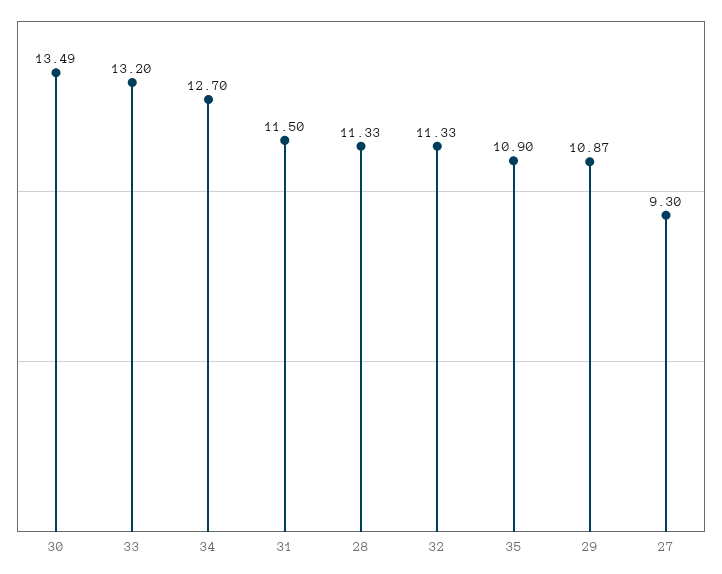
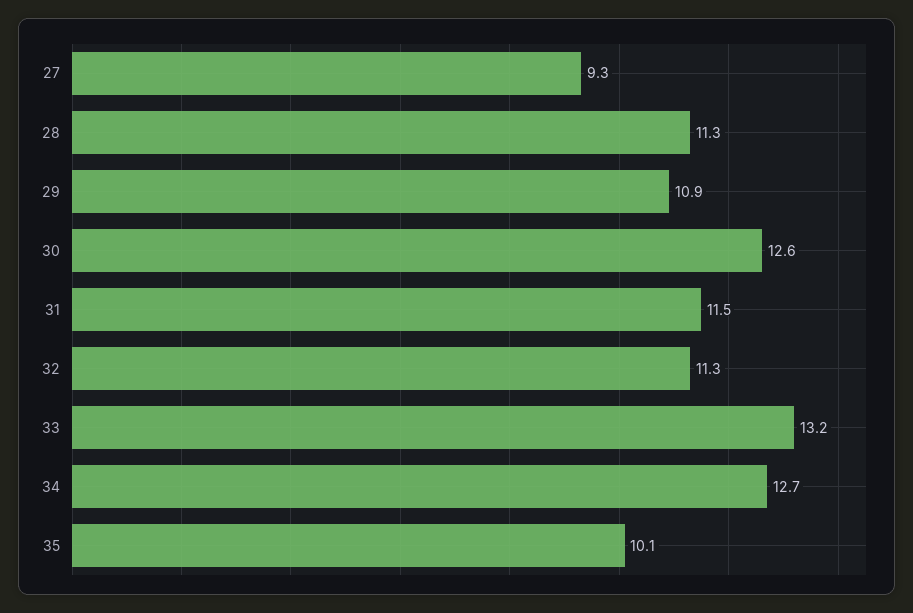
  {
-   "30": 13.49,
+   "30": 12.6,
    "33": 13.2,
    "34": 12.7,
    "31": 11.5,
    "28": 11.33,
    "32": 11.33,
-   "35": 10.9,
+   "35": 10.1,
    "29": 10.87,
    "27": 9.3
  }

